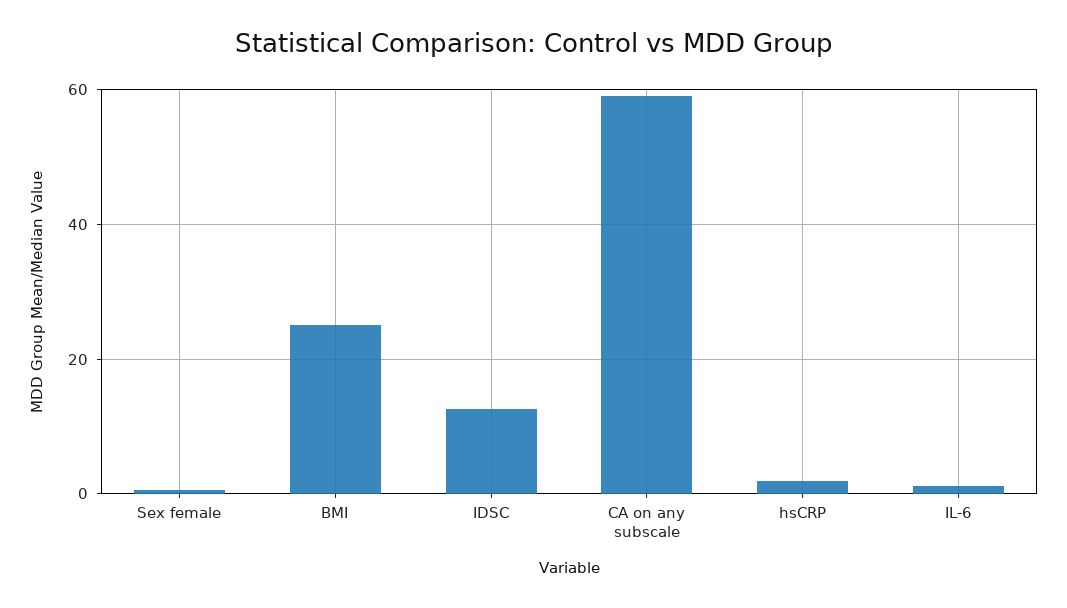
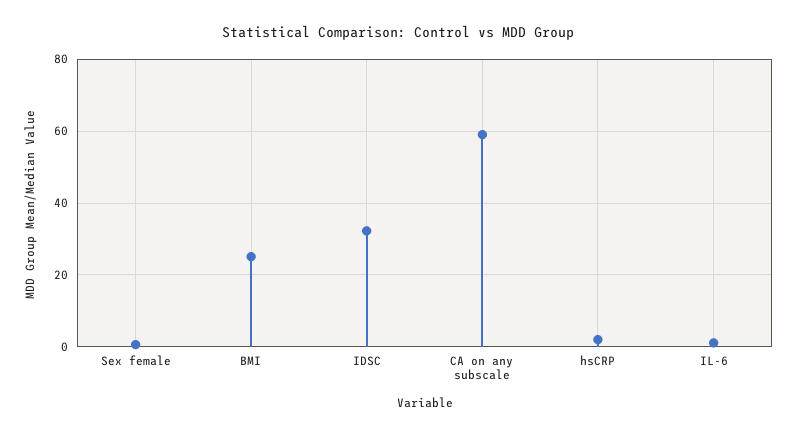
  {
    "Sex female": 0,
    "BMI": 26,
-   "IDSC": 12,
+   "IDSC": 32,
    "CA on any subscale": 60,
    "hsCRP": 2,
    "IL-6": 2
  }

